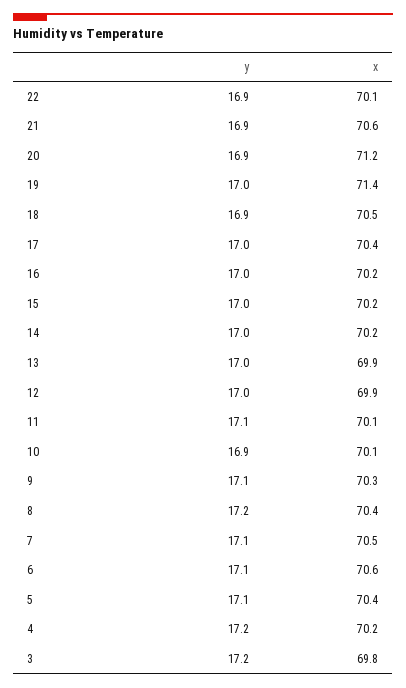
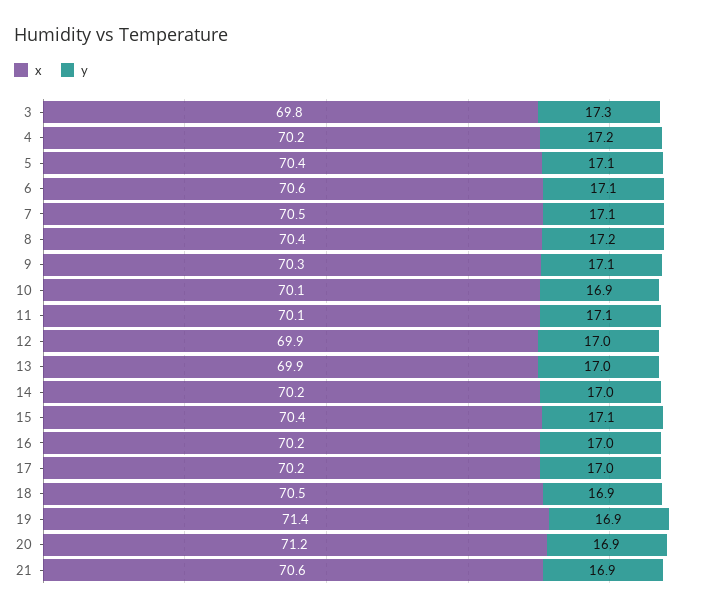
  {
    "y": {
-     "22": 16.9,
      "21": 16.9,
      "20": 16.9,
-     "19": 17,
+     "19": 16.9,
      "18": 16.9,
      "17": 17,
      "16": 17,
-     "15": 17,
+     "15": 17.1,
      "14": 17,
      "13": 17,
      "12": 17,
      "11": 17.1,
      "10": 16.9,
      "9": 17.1,
      "8": 17.2,
      "7": 17.1,
      "6": 17.1,
      "5": 17.1,
      "4": 17.2,
-     "3": 17.2
+     "3": 17.3
    },
    "x": {
-     "22": 70.1,
      "21": 70.6,
      "20": 71.2,
      "19": 71.4,
      "18": 70.5,
-     "17": 70.4,
+     "17": 70.2,
      "16": 70.2,
-     "15": 70.2,
+     "15": 70.4,
      "14": 70.2,
      "13": 69.9,
      "12": 69.9,
      "11": 70.1,
      "10": 70.1,
      "9": 70.3,
      "8": 70.4,
      "7": 70.5,
      "6": 70.6,
      "5": 70.4,
      "4": 70.2,
      "3": 69.8
    }
  }

